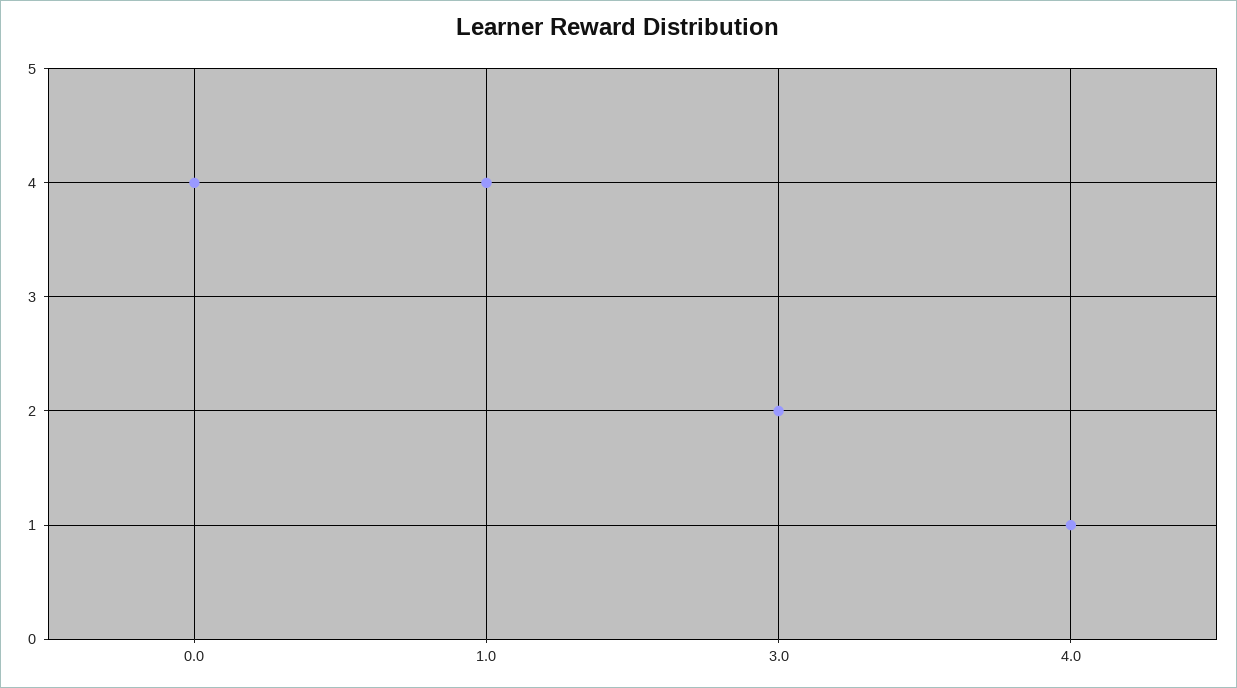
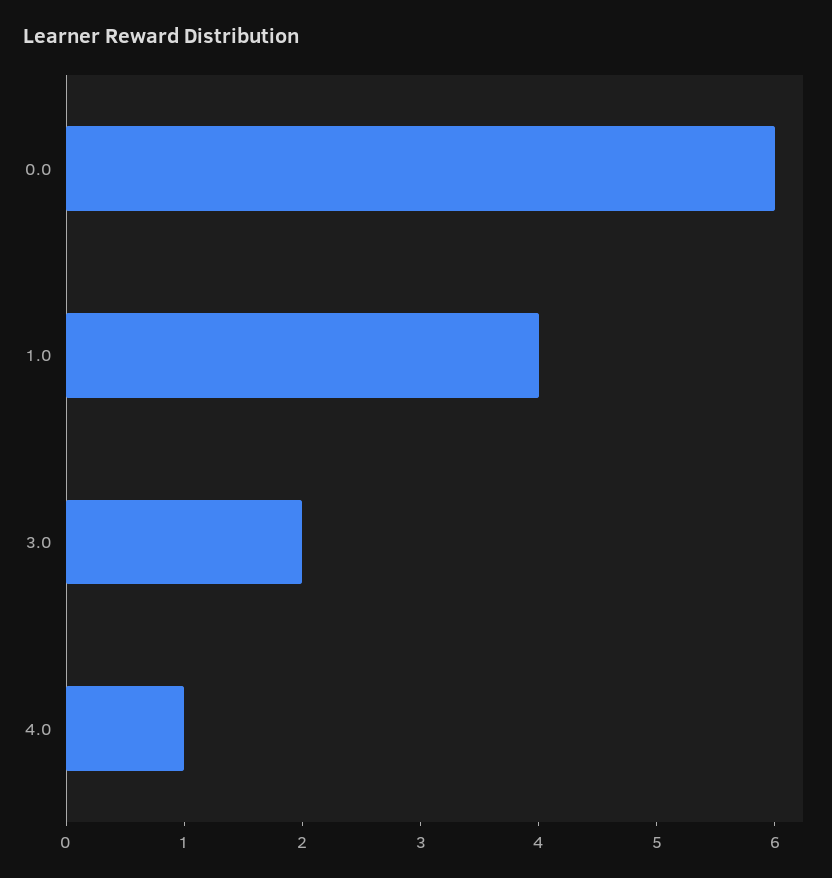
  {
-   "0.0": 4,
+   "0.0": 6,
    "1.0": 4,
    "3.0": 2,
    "4.0": 1
  }

